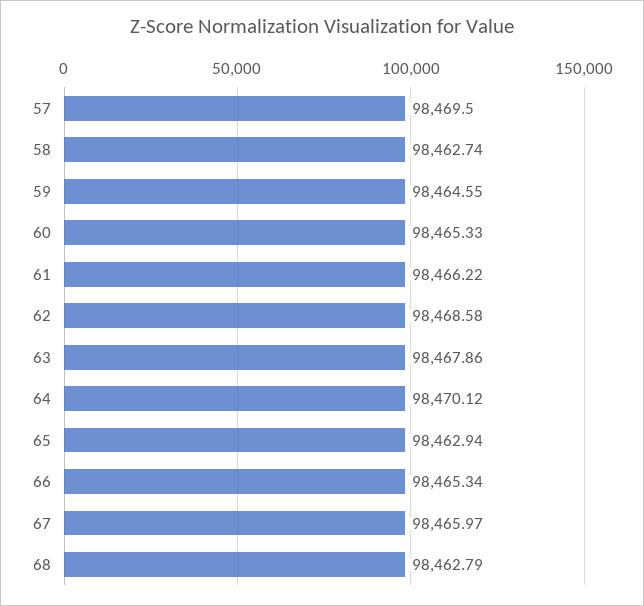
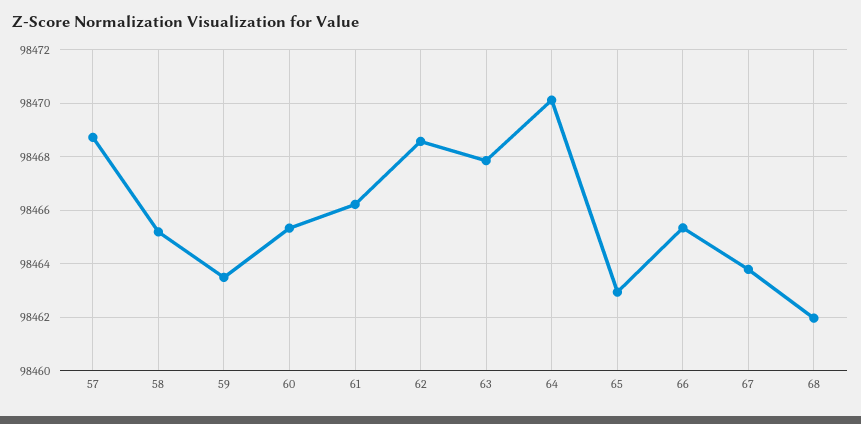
  {
-   "57": 98469.5,
+   "57": 98468.75,
-   "58": 98462.74,
+   "58": 98465.25,
-   "59": 98464.55,
+   "59": 98463.5,
    "60": 98465.33,
    "61": 98466.22,
    "62": 98468.58,
    "63": 98467.86,
    "64": 98470.12,
    "65": 98462.94,
    "66": 98465.34,
-   "67": 98465.97,
+   "67": 98463.75,
-   "68": 98462.79
+   "68": 98462
  }

